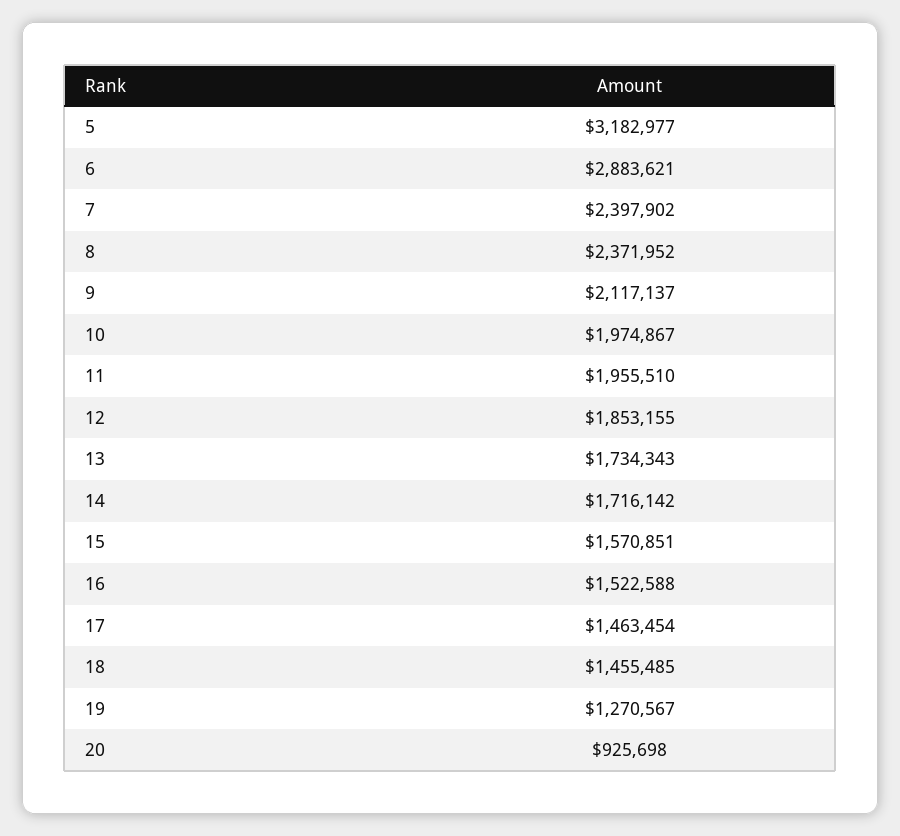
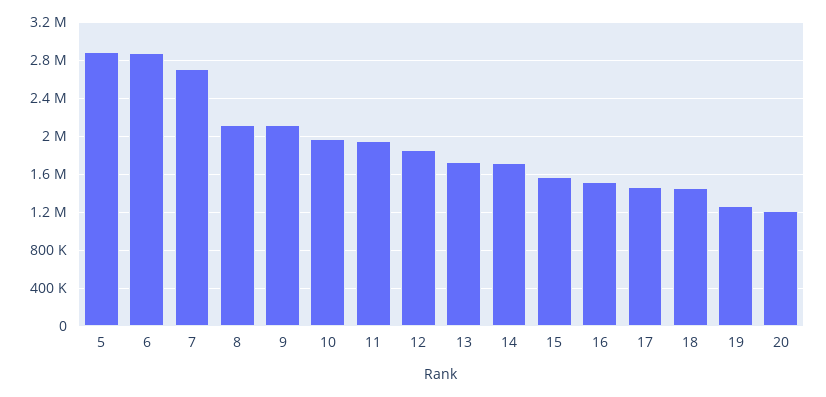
  {
-   "5": 3182977,
+   "5": 2900000,
    "6": 2883621,
-   "7": 2397902,
+   "7": 2700000,
-   "8": 2371952,
+   "8": 2100000,
    "9": 2117137,
    "10": 1974867,
    "11": 1955510,
    "12": 1853155,
    "13": 1734343,
    "14": 1716142,
    "15": 1570851,
    "16": 1522588,
    "17": 1463454,
    "18": 1455485,
    "19": 1270567,
-   "20": 925698
+   "20": 1200000
  }

